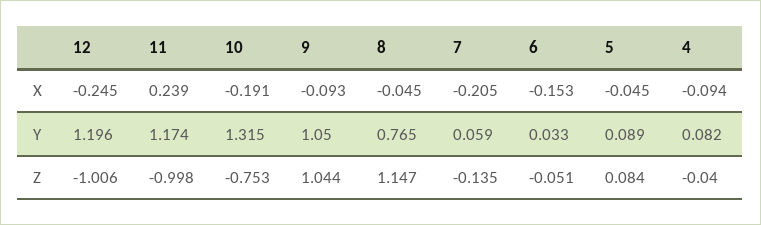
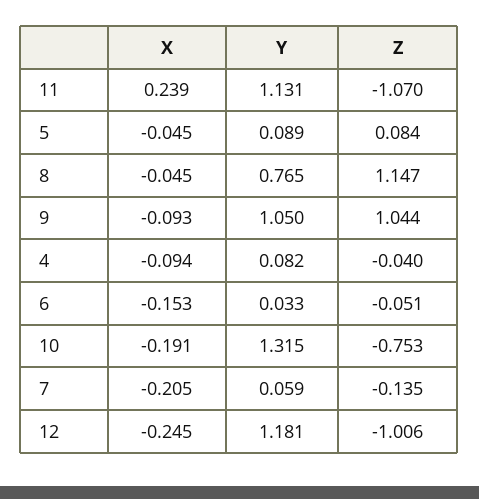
  {
    "12": {
      "X": -0.245,
-     "Y": 1.196,
+     "Y": 1.181,
      "Z": -1.006
    },
    "11": {
      "X": 0.239,
-     "Y": 1.174,
+     "Y": 1.131,
-     "Z": -0.998
+     "Z": -1.07
    },
    "10": {
      "X": -0.191,
      "Y": 1.315,
      "Z": -0.753
    },
    "9": {
      "X": -0.093,
      "Y": 1.05,
      "Z": 1.044
    },
    "8": {
      "X": -0.045,
      "Y": 0.765,
      "Z": 1.147
    },
    "7": {
      "X": -0.205,
      "Y": 0.059,
      "Z": -0.135
    },
    "6": {
      "X": -0.153,
      "Y": 0.033,
      "Z": -0.051
    },
    "5": {
      "X": -0.045,
      "Y": 0.089,
      "Z": 0.084
    },
    "4": {
      "X": -0.094,
      "Y": 0.082,
      "Z": -0.04
    }
  }

